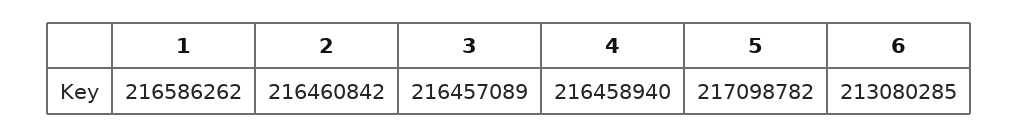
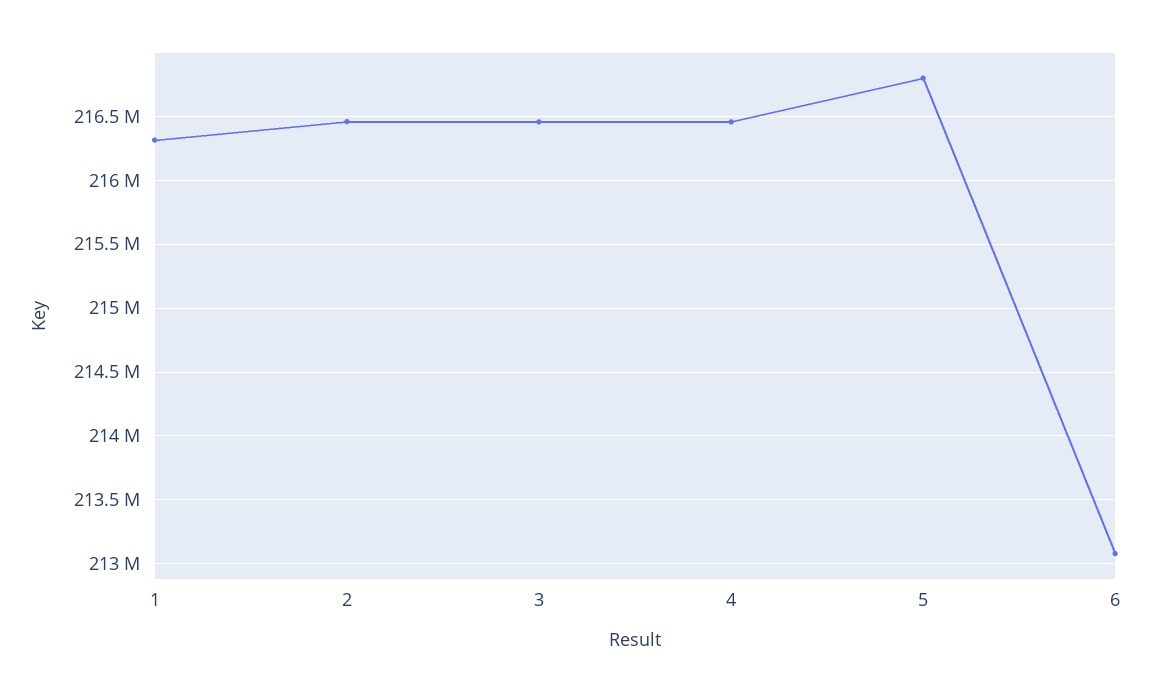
  {
-   "1": 216586262,
+   "1": 216300000,
    "2": 216460842,
    "3": 216457089,
    "4": 216458940,
-   "5": 217098782,
+   "5": 216800000,
    "6": 213080285
  }

